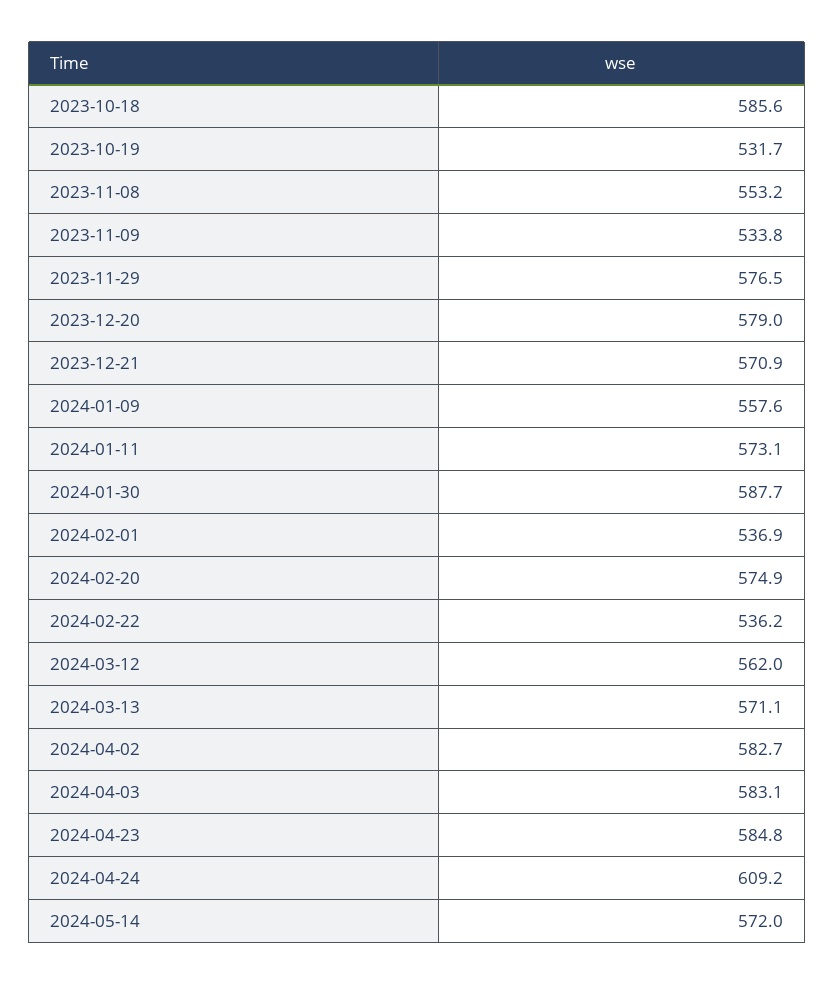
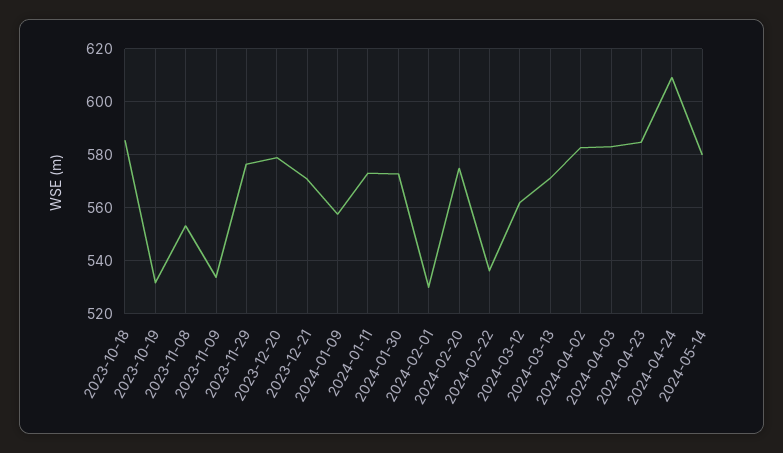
  {
    "2023-10-18": 585.6,
    "2023-10-19": 531.7,
    "2023-11-08": 553.2,
    "2023-11-09": 533.8,
    "2023-11-29": 576.5,
    "2023-12-20": 579,
    "2023-12-21": 570.9,
    "2024-01-09": 557.6,
    "2024-01-11": 573.1,
-   "2024-01-30": 587.7,
+   "2024-01-30": 572.5,
-   "2024-02-01": 536.9,
+   "2024-02-01": 530,
    "2024-02-20": 574.9,
    "2024-02-22": 536.2,
    "2024-03-12": 562,
    "2024-03-13": 571.1,
    "2024-04-02": 582.7,
    "2024-04-03": 583.1,
    "2024-04-23": 584.8,
    "2024-04-24": 609.2,
-   "2024-05-14": 572
+   "2024-05-14": 580
  }

